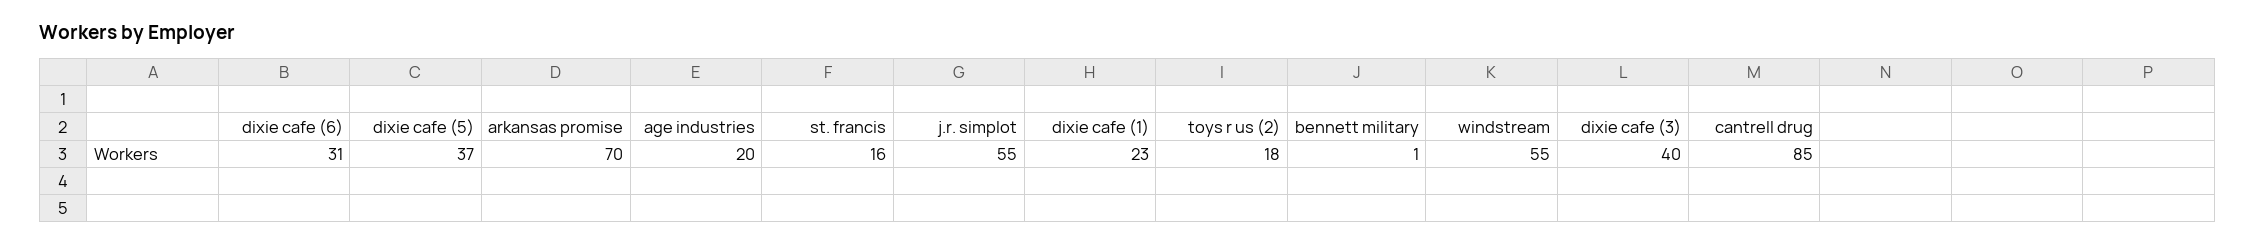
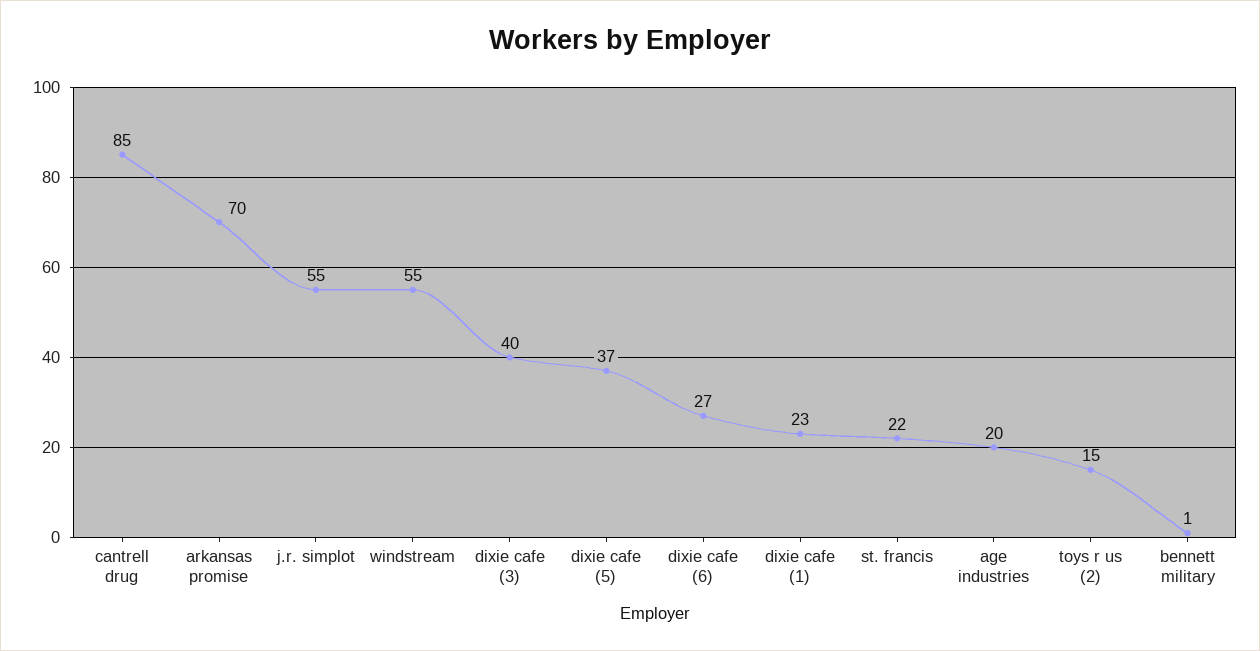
  {
-   "dixie cafe (6)": 31,
+   "dixie cafe (6)": 27,
    "dixie cafe (5)": 37,
    "arkansas promise": 70,
    "age industries": 20,
-   "st. francis": 16,
+   "st. francis": 22,
    "j.r. simplot": 55,
    "dixie cafe (1)": 23,
-   "toys r us (2)": 18,
+   "toys r us (2)": 15,
    "bennett military": 1,
    "windstream": 55,
    "dixie cafe (3)": 40,
    "cantrell drug": 85
  }

